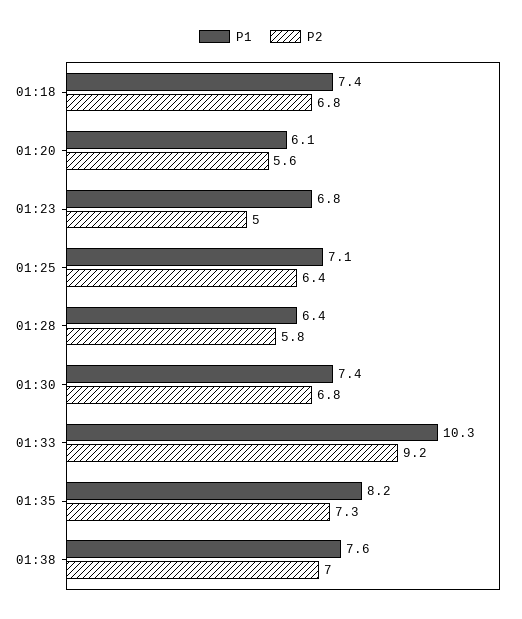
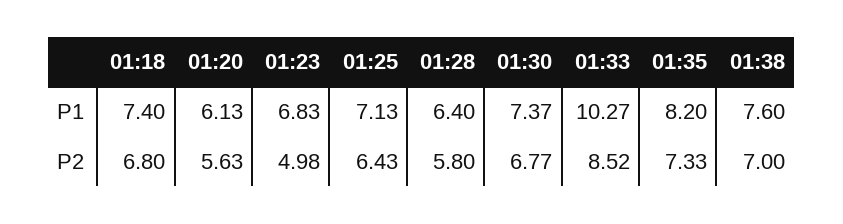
  {
    "P1": {
      "01:18": 7.4,
      "01:20": 6.13,
      "01:23": 6.83,
      "01:25": 7.13,
      "01:28": 6.4,
      "01:30": 7.37,
      "01:33": 10.27,
      "01:35": 8.2,
      "01:38": 7.6
    },
    "P2": {
      "01:18": 6.8,
      "01:20": 5.63,
      "01:23": 4.98,
      "01:25": 6.43,
      "01:28": 5.8,
      "01:30": 6.77,
-     "01:33": 9.2,
+     "01:33": 8.52,
      "01:35": 7.33,
      "01:38": 7
    }
  }

